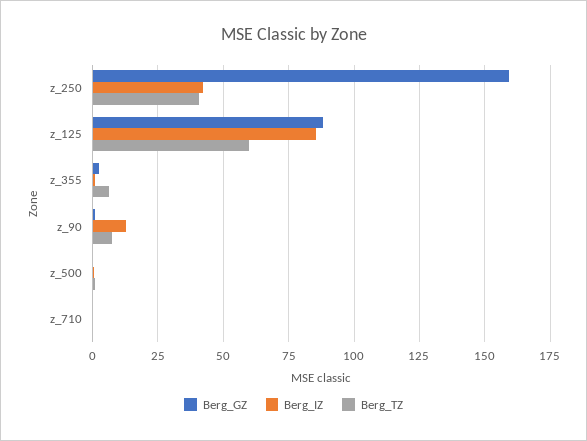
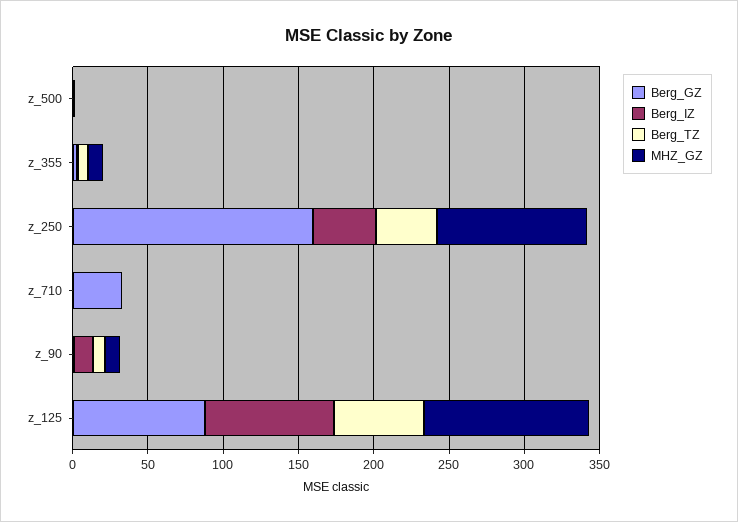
  {
    "Berg_GZ": {
      "z_250": 160,
      "z_125": 87.5,
      "z_355": 2.5,
      "z_90": 0,
      "z_500": 0,
-     "z_710": 0
+     "z_710": 30
    },
    "Berg_IZ": {
      "z_250": 42.5,
      "z_125": 85,
      "z_355": 0,
      "z_90": 12.5,
      "z_500": 0,
      "z_710": 0
    },
    "Berg_TZ": {
      "z_250": 40,
      "z_125": 60,
      "z_355": 7.5,
      "z_90": 7.5,
      "z_500": 0,
      "z_710": 0
-   }
+   },
+   "MHZ_GZ": {
+     "z_500": 0,
+     "z_355": 10,
+     "z_250": 100,
+     "z_710": 0,
+     "z_90": 10,
+     "z_125": 110
+   }
  }

